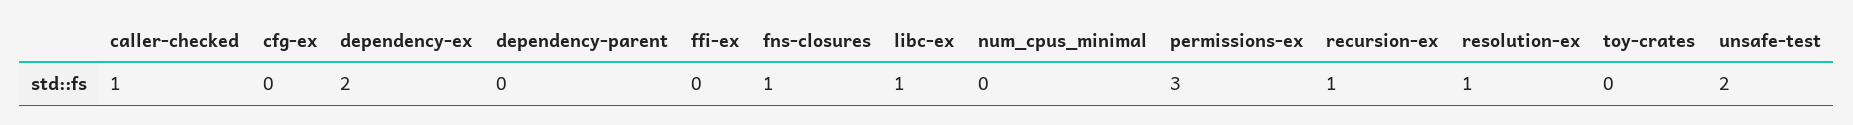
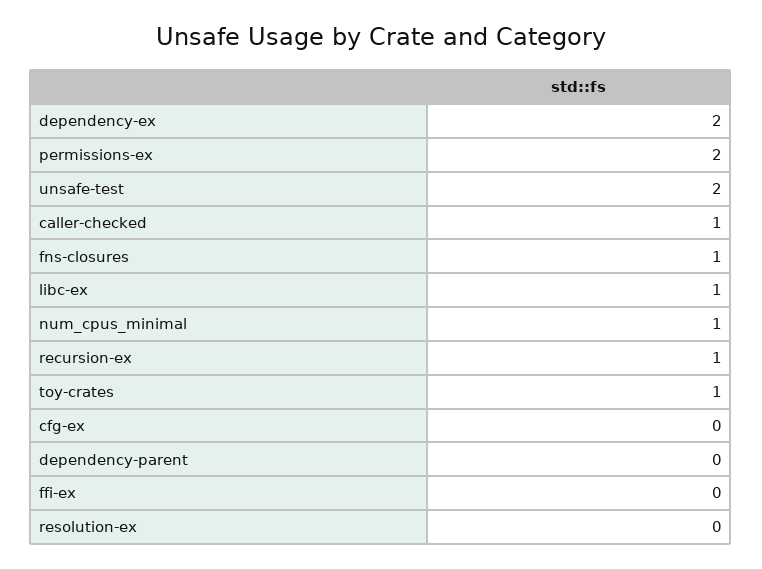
  {
    "caller-checked": 1,
    "cfg-ex": 0,
    "dependency-ex": 2,
    "dependency-parent": 0,
    "ffi-ex": 0,
    "fns-closures": 1,
    "libc-ex": 1,
-   "num_cpus_minimal": 0,
+   "num_cpus_minimal": 1,
-   "permissions-ex": 3,
+   "permissions-ex": 2,
    "recursion-ex": 1,
-   "resolution-ex": 1,
+   "resolution-ex": 0,
-   "toy-crates": 0,
+   "toy-crates": 1,
    "unsafe-test": 2
  }

